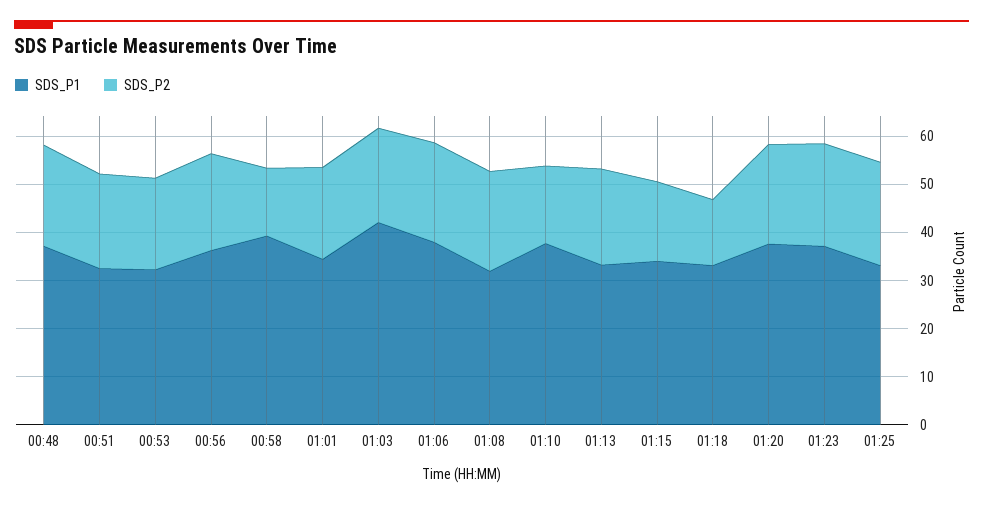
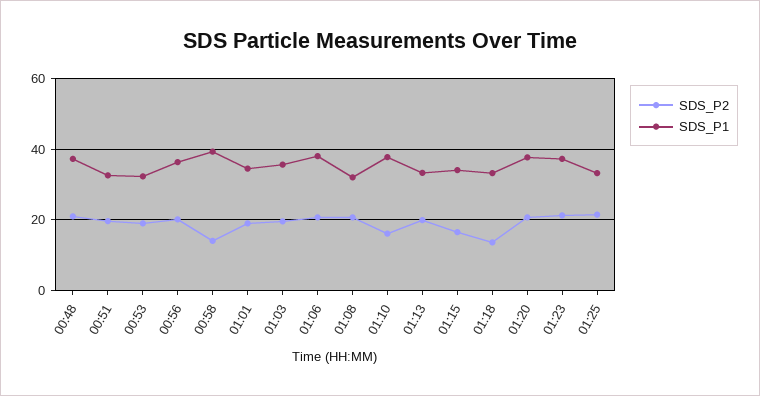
  {
    "SDS_P1": {
      "00:48": 38,
      "00:51": 32,
      "00:53": 32,
      "00:56": 36,
      "00:58": 40,
      "01:01": 34,
-     "01:03": 42,
+     "01:03": 36,
      "01:06": 38,
      "01:08": 32,
      "01:10": 38,
      "01:13": 34,
      "01:15": 34,
      "01:18": 34,
      "01:20": 38,
      "01:23": 38,
      "01:25": 34
    },
    "SDS_P2": {
      "00:48": 20,
      "00:51": 20,
      "00:53": 20,
      "00:56": 20,
      "00:58": 14,
      "01:01": 20,
      "01:03": 20,
      "01:06": 20,
      "01:08": 20,
      "01:10": 16,
      "01:13": 20,
      "01:15": 16,
      "01:18": 14,
      "01:20": 20,
      "01:23": 22,
      "01:25": 22
    }
  }

